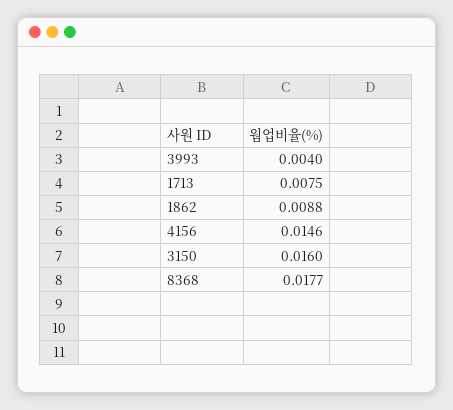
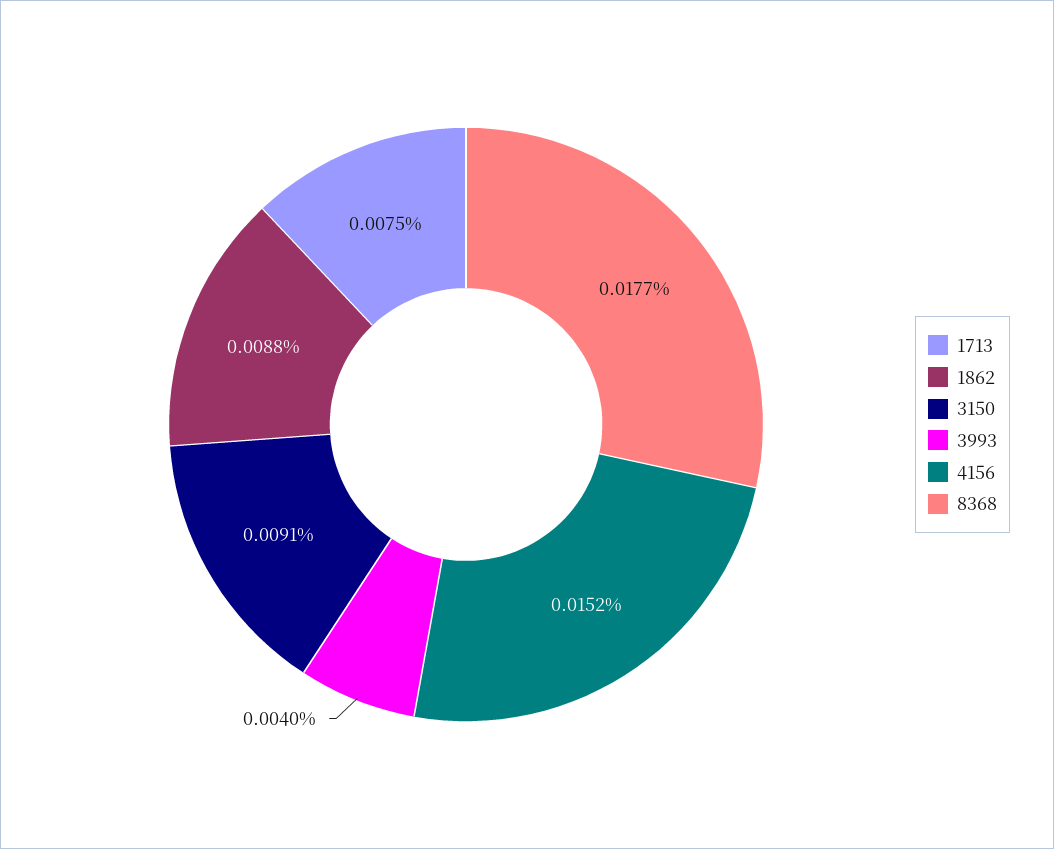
  {
    "3993": 0.004,
    "1713": 0.0075,
    "1862": 0.0088,
-   "4156": 0.0146,
+   "4156": 0.0152,
-   "3150": 0.016,
+   "3150": 0.0091,
    "8368": 0.0177
  }

